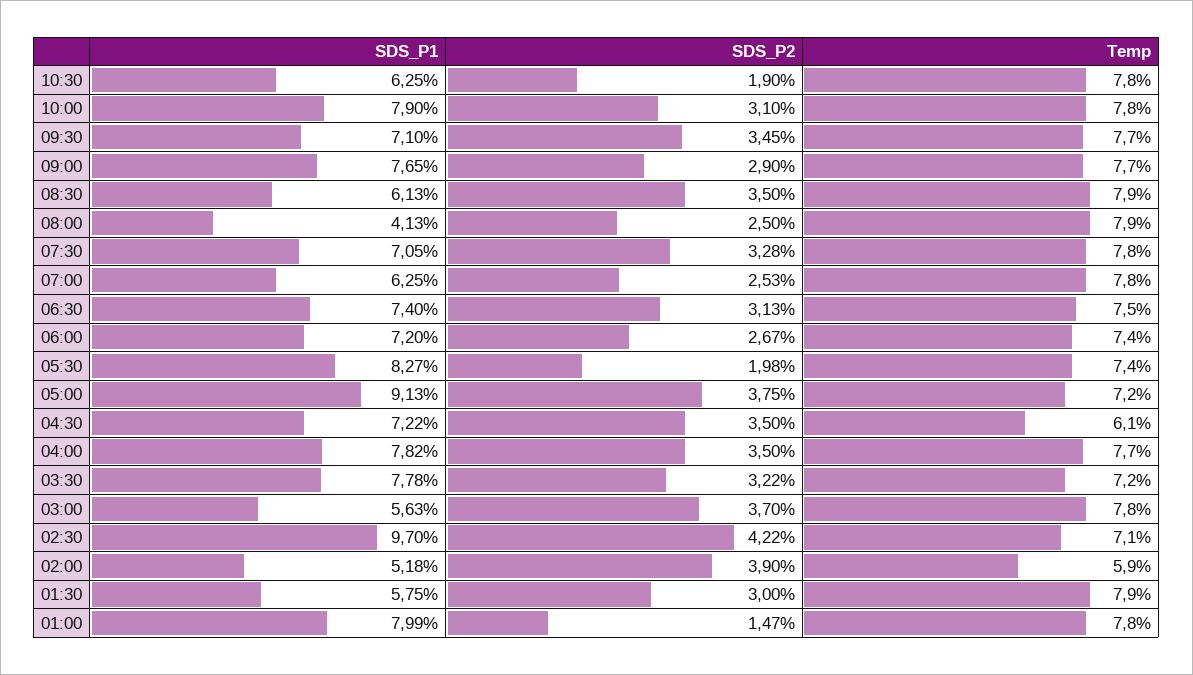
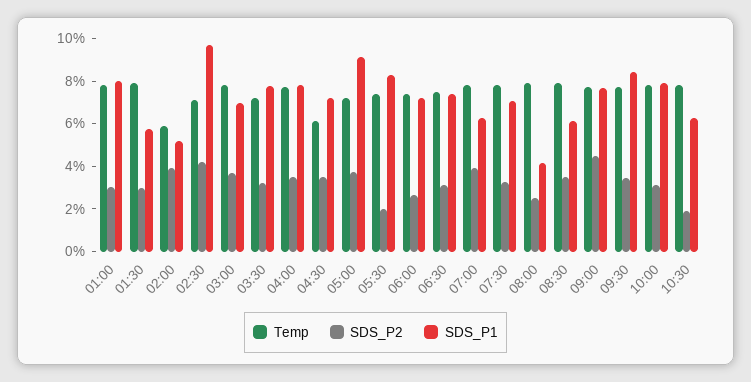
  {
    "SDS_P1": {
      "10:30": 6.25,
      "10:00": 7.9,
-     "09:30": 7.1,
+     "09:30": 8.5,
      "09:00": 7.65,
      "08:30": 6.13,
      "08:00": 4.13,
      "07:30": 7.05,
      "07:00": 6.25,
      "06:30": 7.4,
      "06:00": 7.2,
      "05:30": 8.27,
      "05:00": 9.13,
      "04:30": 7.22,
      "04:00": 7.82,
      "03:30": 7.78,
-     "03:00": 5.63,
+     "03:00": 7,
      "02:30": 9.7,
      "02:00": 5.18,
      "01:30": 5.75,
      "01:00": 7.99
    },
    "SDS_P2": {
      "10:30": 1.9,
      "10:00": 3.1,
      "09:30": 3.45,
-     "09:00": 2.9,
+     "09:00": 4.5,
      "08:30": 3.5,
      "08:00": 2.5,
      "07:30": 3.28,
-     "07:00": 2.53,
+     "07:00": 4,
      "06:30": 3.13,
      "06:00": 2.67,
      "05:30": 1.98,
      "05:00": 3.75,
      "04:30": 3.5,
      "04:00": 3.5,
      "03:30": 3.22,
      "03:00": 3.7,
      "02:30": 4.22,
      "02:00": 3.9,
      "01:30": 3,
-     "01:00": 1.47
+     "01:00": 3
    },
    "Temp": {
      "10:30": 7.8,
      "10:00": 7.8,
      "09:30": 7.7,
      "09:00": 7.7,
      "08:30": 7.9,
      "08:00": 7.9,
      "07:30": 7.8,
      "07:00": 7.8,
      "06:30": 7.5,
      "06:00": 7.4,
      "05:30": 7.4,
      "05:00": 7.2,
      "04:30": 6.1,
      "04:00": 7.7,
      "03:30": 7.2,
      "03:00": 7.8,
      "02:30": 7.1,
      "02:00": 5.9,
      "01:30": 7.9,
      "01:00": 7.8
    }
  }

